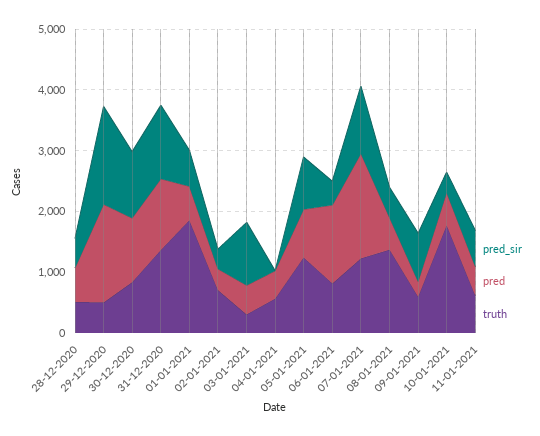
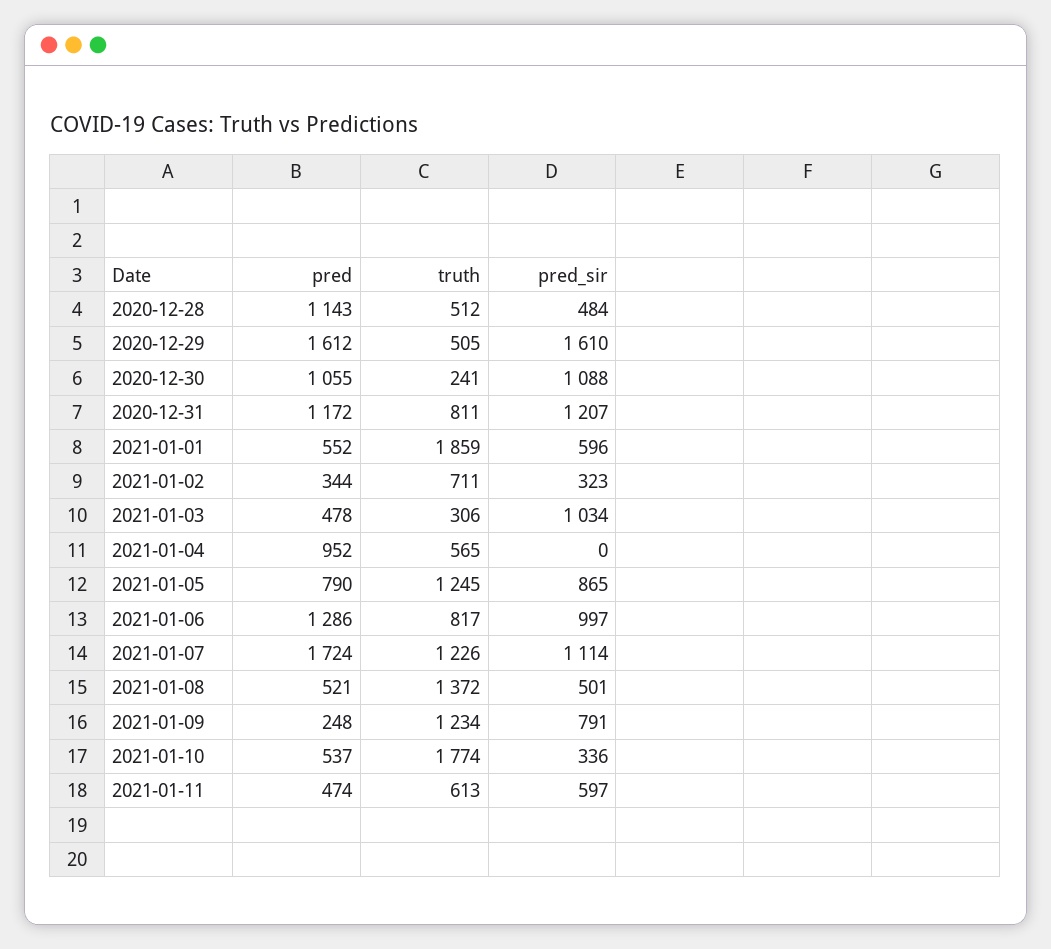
  {
    "pred_sir": {
      "28-12-2020": 484,
      "29-12-2020": 1610,
      "30-12-2020": 1088,
      "31-12-2020": 1207,
      "01-01-2021": 596,
      "02-01-2021": 323,
      "03-01-2021": 1034,
      "04-01-2021": 0,
      "05-01-2021": 865,
-     "06-01-2021": 400,
+     "06-01-2021": 997,
      "07-01-2021": 1114,
      "08-01-2021": 501,
      "09-01-2021": 791,
      "10-01-2021": 336,
      "11-01-2021": 597
    },
    "pred": {
-     "28-12-2020": 600,
+     "28-12-2020": 1143,
      "29-12-2020": 1612,
      "30-12-2020": 1055,
      "31-12-2020": 1172,
      "01-01-2021": 552,
      "02-01-2021": 344,
      "03-01-2021": 478,
-     "04-01-2021": 400,
+     "04-01-2021": 952,
      "05-01-2021": 790,
      "06-01-2021": 1286,
      "07-01-2021": 1724,
      "08-01-2021": 521,
      "09-01-2021": 248,
      "10-01-2021": 537,
      "11-01-2021": 474
    },
    "truth": {
      "28-12-2020": 512,
      "29-12-2020": 505,
-     "30-12-2020": 800,
+     "30-12-2020": 241,
-     "31-12-2020": 1400,
+     "31-12-2020": 811,
      "01-01-2021": 1859,
      "02-01-2021": 711,
      "03-01-2021": 306,
      "04-01-2021": 565,
      "05-01-2021": 1245,
      "06-01-2021": 817,
      "07-01-2021": 1226,
      "08-01-2021": 1372,
-     "09-01-2021": 600,
+     "09-01-2021": 1234,
      "10-01-2021": 1774,
      "11-01-2021": 613
    }
  }

